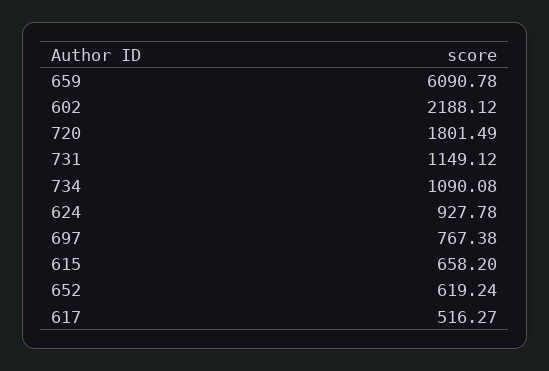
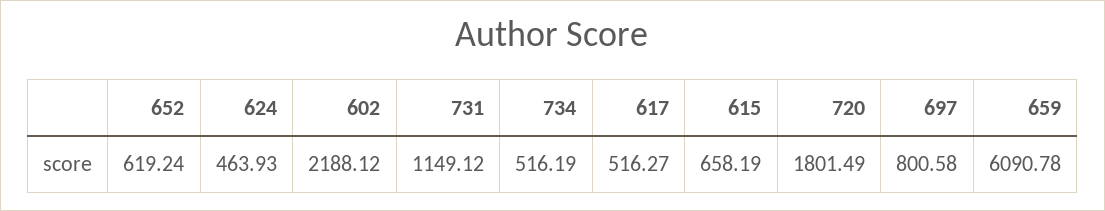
  {
    "659": 6090.78,
    "602": 2188.12,
    "720": 1801.49,
    "731": 1149.12,
-   "734": 1090.08,
+   "734": 516.19,
-   "624": 927.78,
+   "624": 463.93,
-   "697": 767.38,
+   "697": 800.58,
-   "615": 658.2,
+   "615": 658.19,
    "652": 619.24,
    "617": 516.27
  }

